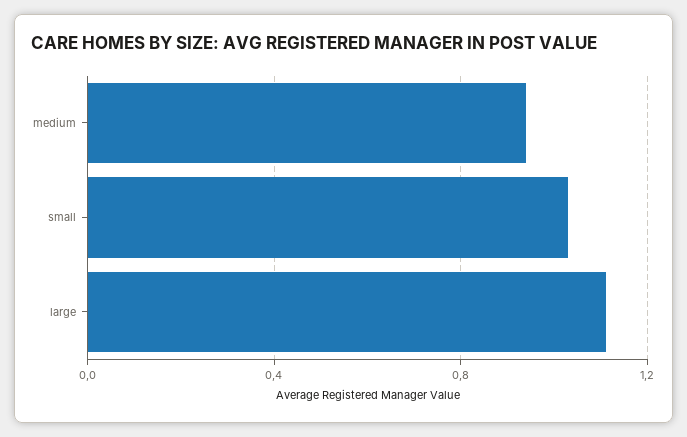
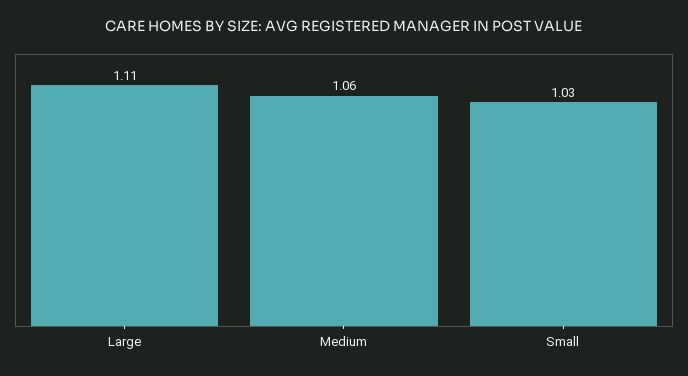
  {
-   "medium": 0.95,
+   "medium": 1.06,
    "small": 1.03,
    "large": 1.11
  }

